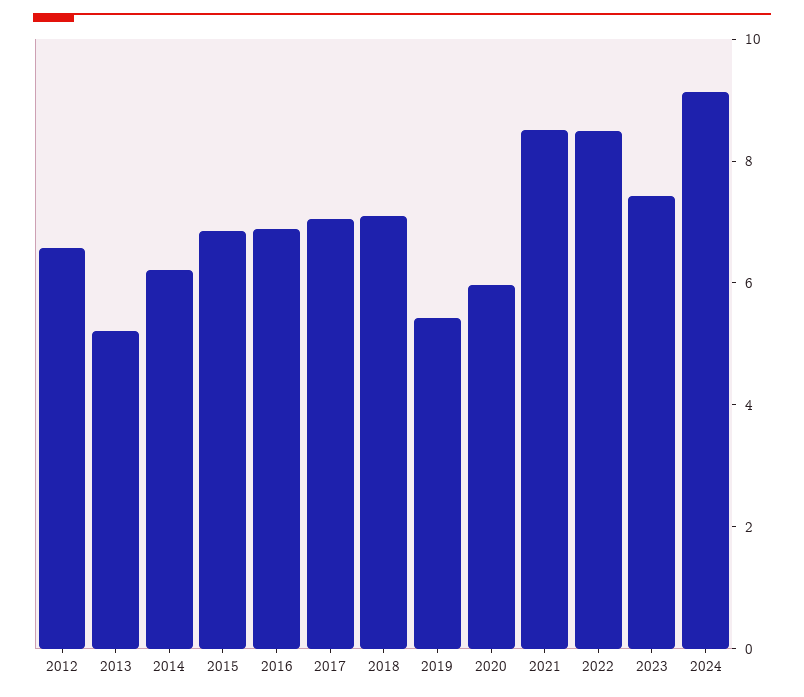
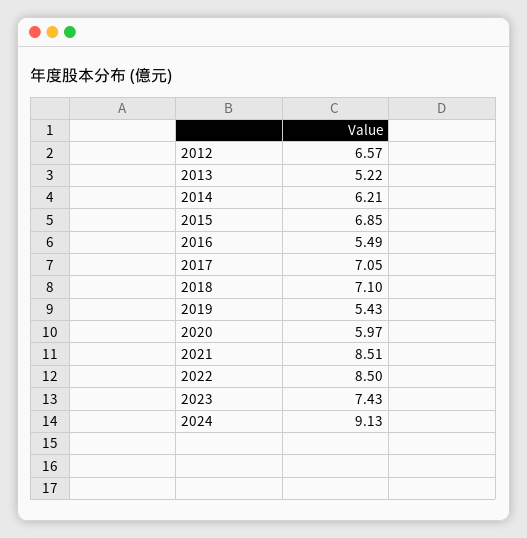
  {
    "2012": 6.57,
    "2013": 5.22,
    "2014": 6.21,
    "2015": 6.85,
-   "2016": 7,
+   "2016": 5.49,
    "2017": 7.05,
    "2018": 7.1,
    "2019": 5.43,
    "2020": 5.97,
    "2021": 8.51,
    "2022": 8.5,
    "2023": 7.43,
    "2024": 9.13
  }

